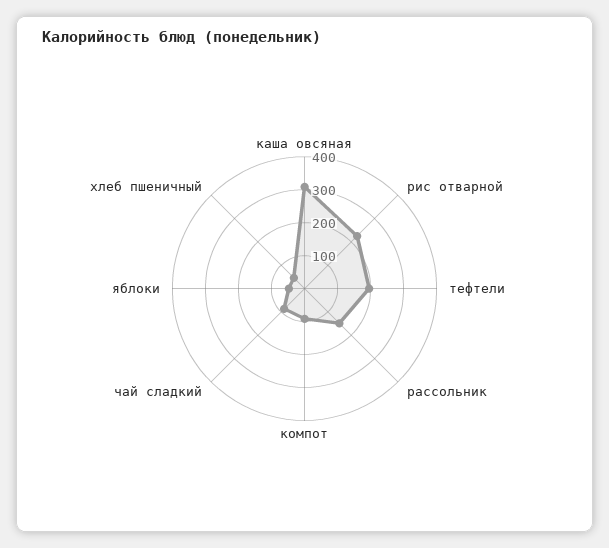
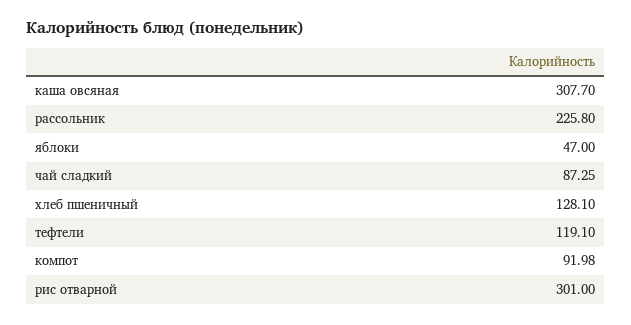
  {
    "каша овсяная": 307.7,
-   "рис отварной": 225,
+   "рис отварной": 301,
-   "тефтели": 200,
+   "тефтели": 119.1,
-   "рассольник": 150,
+   "рассольник": 225.8,
    "компот": 91.98,
    "чай сладкий": 87.25,
    "яблоки": 47,
-   "хлеб пшеничный": 50
+   "хлеб пшеничный": 128.1
  }

